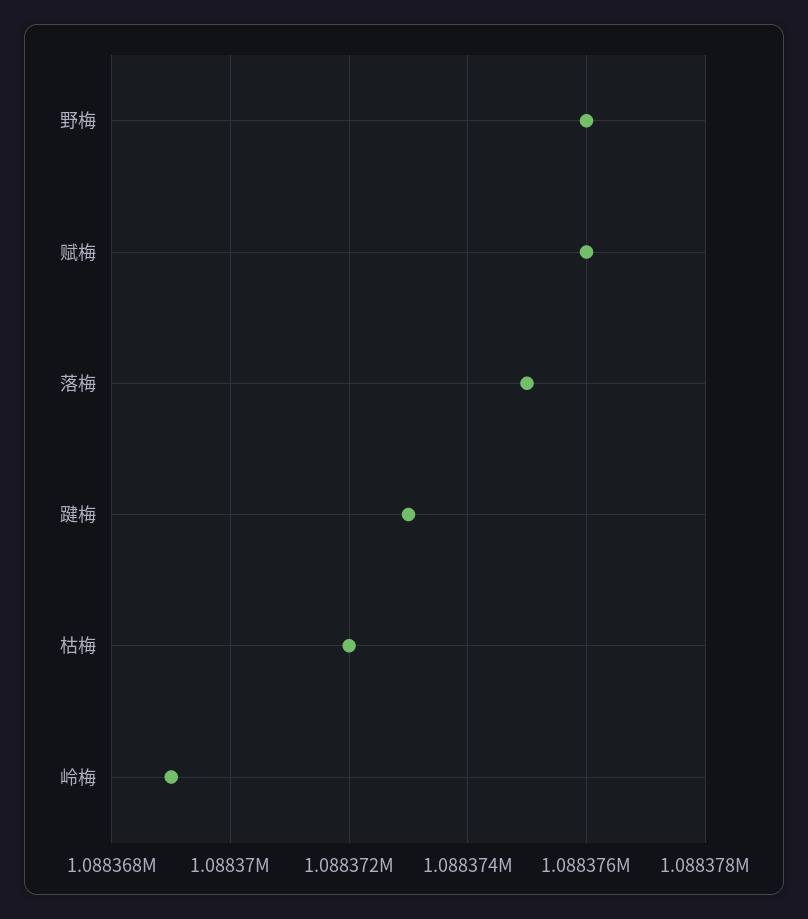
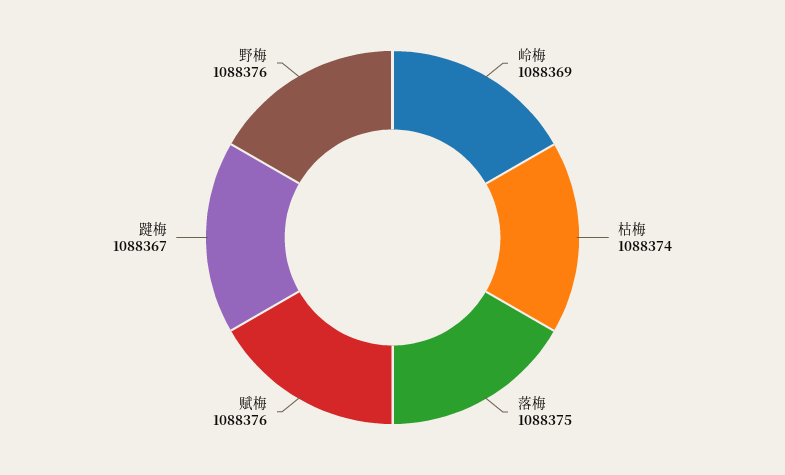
  {
    "野梅": 1088376,
    "赋梅": 1088376,
    "落梅": 1088375,
-   "踺梅": 1088373,
+   "踺梅": 1088367,
-   "枯梅": 1088372,
+   "枯梅": 1088374,
    "岭梅": 1088369
  }

